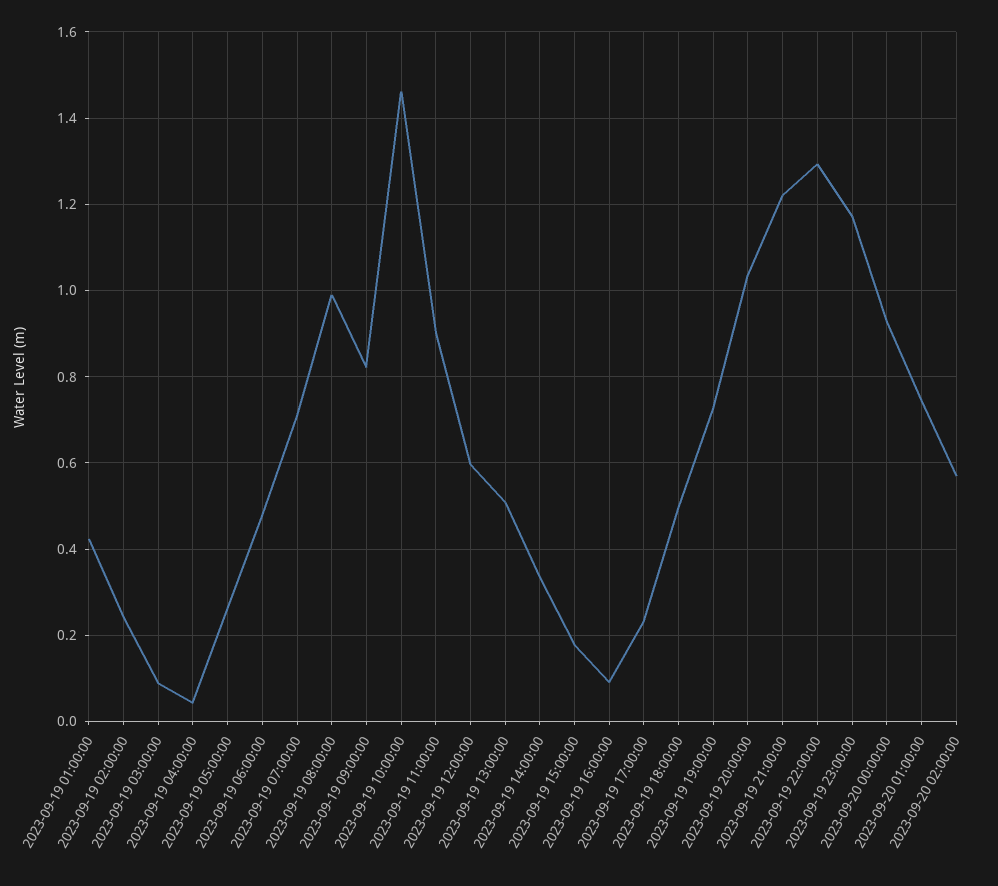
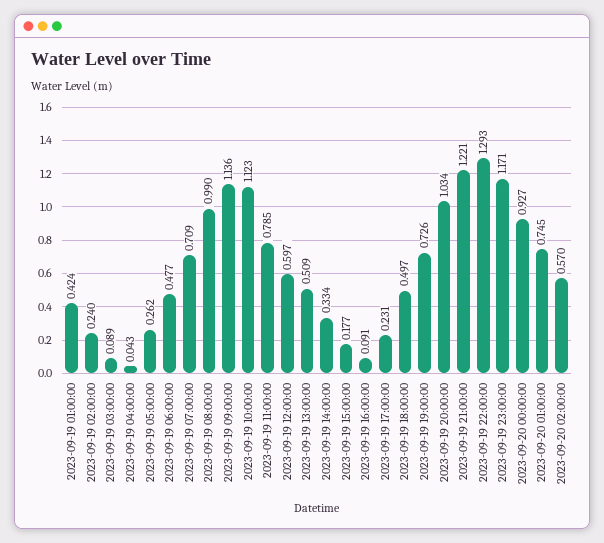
  {
    "2023-09-19 01:00:00": 0.424,
    "2023-09-19 02:00:00": 0.24,
    "2023-09-19 03:00:00": 0.089,
    "2023-09-19 04:00:00": 0.043,
    "2023-09-19 05:00:00": 0.262,
    "2023-09-19 06:00:00": 0.477,
    "2023-09-19 07:00:00": 0.709,
    "2023-09-19 08:00:00": 0.99,
-   "2023-09-19 09:00:00": 0.82,
+   "2023-09-19 09:00:00": 1.136,
-   "2023-09-19 10:00:00": 1.46,
+   "2023-09-19 10:00:00": 1.123,
-   "2023-09-19 11:00:00": 0.9,
+   "2023-09-19 11:00:00": 0.785,
    "2023-09-19 12:00:00": 0.597,
    "2023-09-19 13:00:00": 0.509,
    "2023-09-19 14:00:00": 0.334,
    "2023-09-19 15:00:00": 0.177,
    "2023-09-19 16:00:00": 0.091,
    "2023-09-19 17:00:00": 0.231,
    "2023-09-19 18:00:00": 0.497,
    "2023-09-19 19:00:00": 0.726,
    "2023-09-19 20:00:00": 1.034,
    "2023-09-19 21:00:00": 1.221,
    "2023-09-19 22:00:00": 1.293,
    "2023-09-19 23:00:00": 1.171,
    "2023-09-20 00:00:00": 0.927,
    "2023-09-20 01:00:00": 0.745,
    "2023-09-20 02:00:00": 0.57
  }

